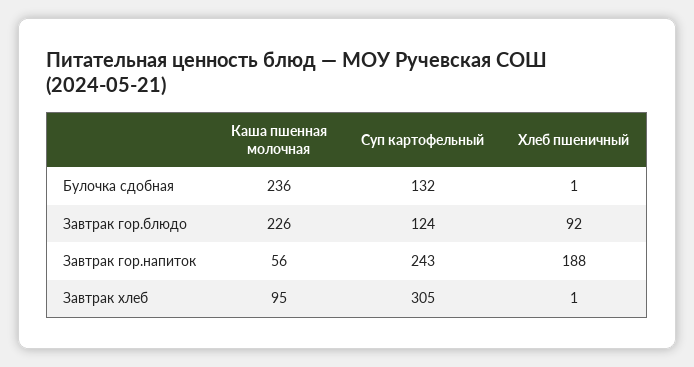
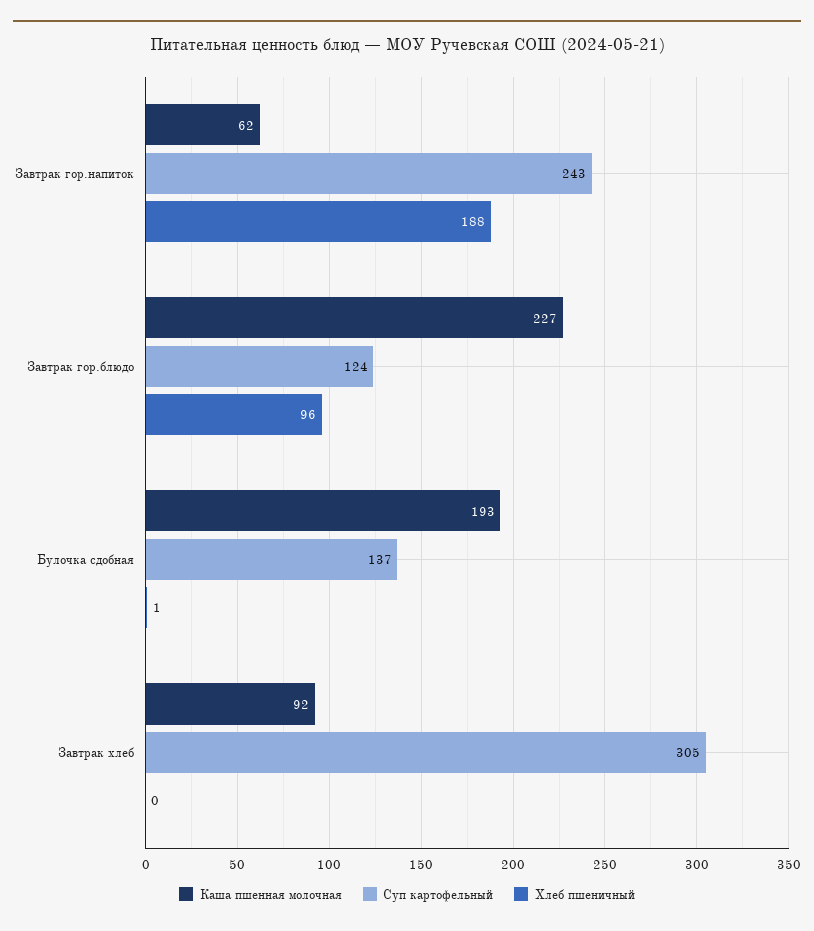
  {
    "Каша пшенная молочная": {
-     "Булочка сдобная": 236,
+     "Булочка сдобная": 193,
-     "Завтрак гор.блюдо": 226,
+     "Завтрак гор.блюдо": 227,
-     "Завтрак гор.напиток": 56,
+     "Завтрак гор.напиток": 62,
-     "Завтрак хлеб": 95
+     "Завтрак хлеб": 92
    },
    "Суп картофельный": {
-     "Булочка сдобная": 132,
+     "Булочка сдобная": 137,
      "Завтрак гор.блюдо": 124,
      "Завтрак гор.напиток": 243,
      "Завтрак хлеб": 305
    },
    "Хлеб пшеничный": {
      "Булочка сдобная": 1,
-     "Завтрак гор.блюдо": 92,
+     "Завтрак гор.блюдо": 96,
      "Завтрак гор.напиток": 188,
-     "Завтрак хлеб": 1
+     "Завтрак хлеб": 0
    }
  }

